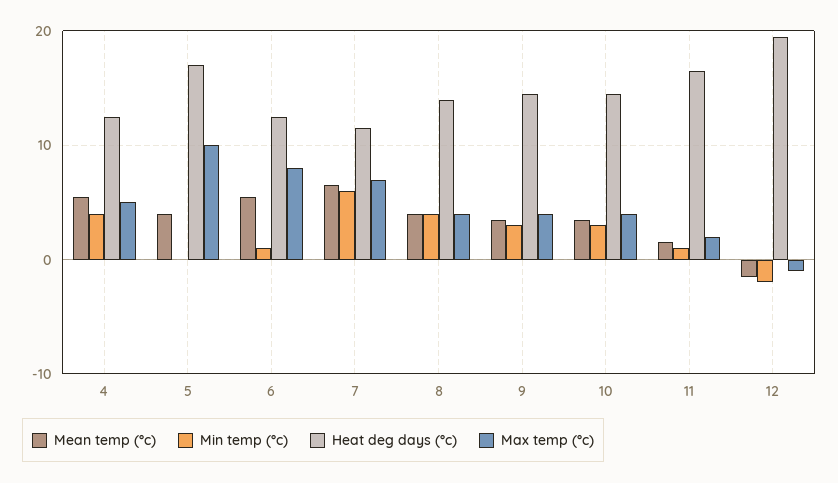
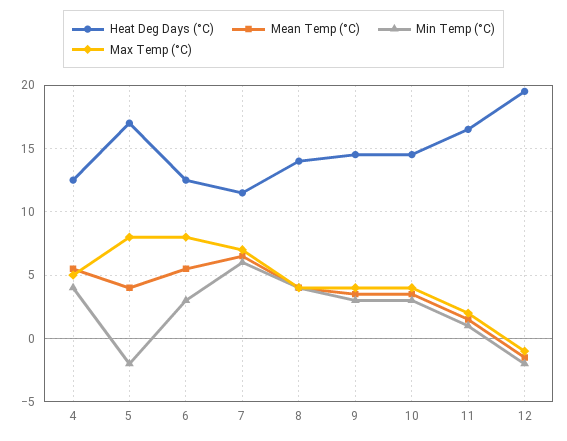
  {
    "Mean temp (°c)": {
      "4": 5.5,
      "5": 4,
      "6": 5.5,
      "7": 6.5,
      "8": 4,
      "9": 3.5,
      "10": 3.5,
      "11": 1.5,
      "12": -1.5
    },
    "Min temp (°c)": {
      "4": 4,
-     "5": 0,
+     "5": -2,
-     "6": 1,
+     "6": 3,
      "7": 6,
      "8": 4,
      "9": 3,
      "10": 3,
      "11": 1,
      "12": -2
    },
    "Heat deg days (°c)": {
      "4": 12.5,
      "5": 17,
      "6": 12.5,
      "7": 11.5,
      "8": 14,
      "9": 14.5,
      "10": 14.5,
      "11": 16.5,
      "12": 19.5
    },
    "Max temp (°c)": {
      "4": 5,
-     "5": 10,
+     "5": 8,
      "6": 8,
      "7": 7,
      "8": 4,
      "9": 4,
      "10": 4,
      "11": 2,
      "12": -1
    }
  }

